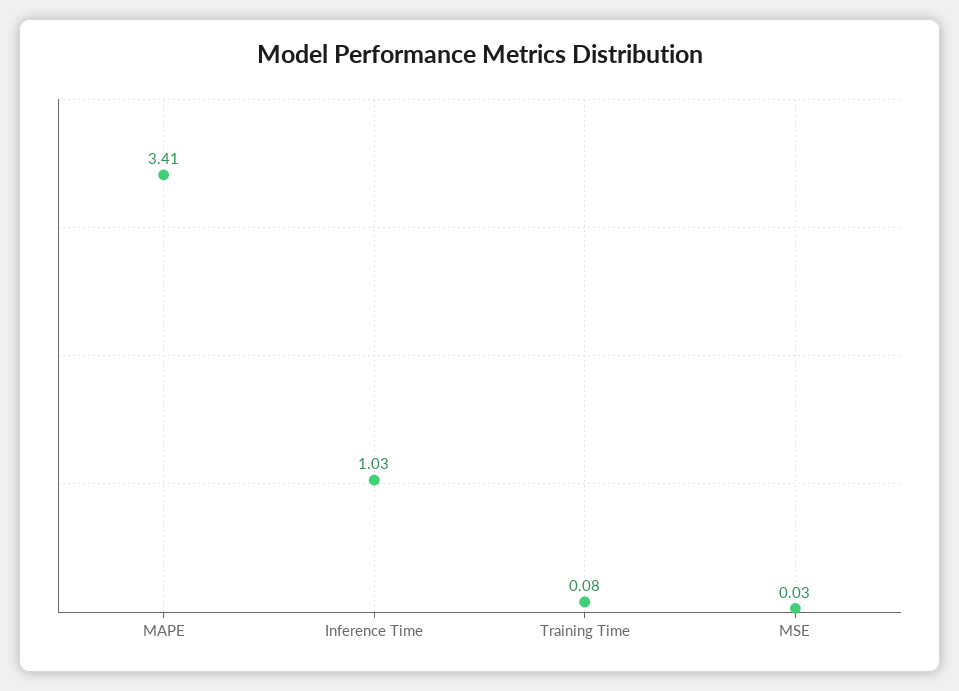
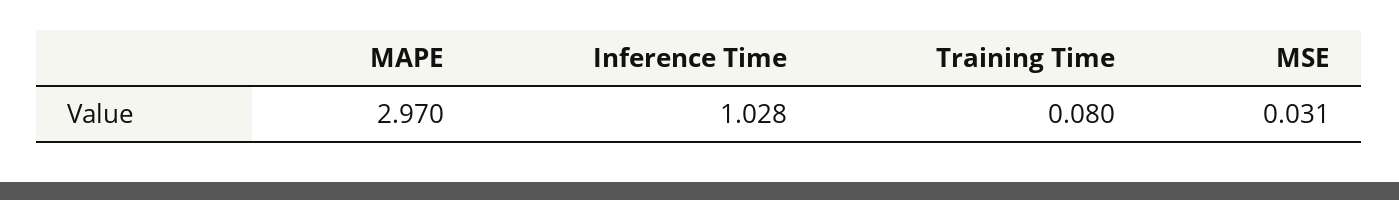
  {
-   "MAPE": 3.41,
+   "MAPE": 2.97,
    "Inference Time": 1.028,
    "Training Time": 0.08,
    "MSE": 0.031
  }

